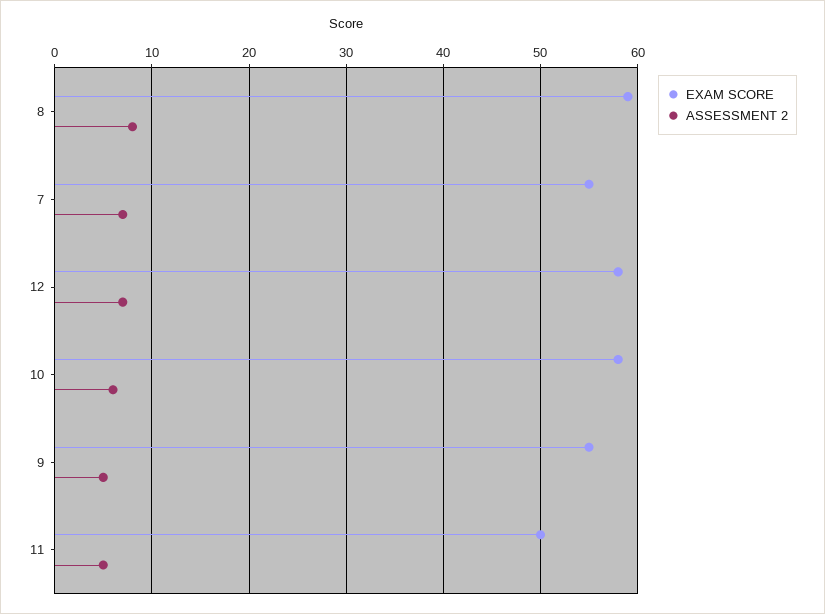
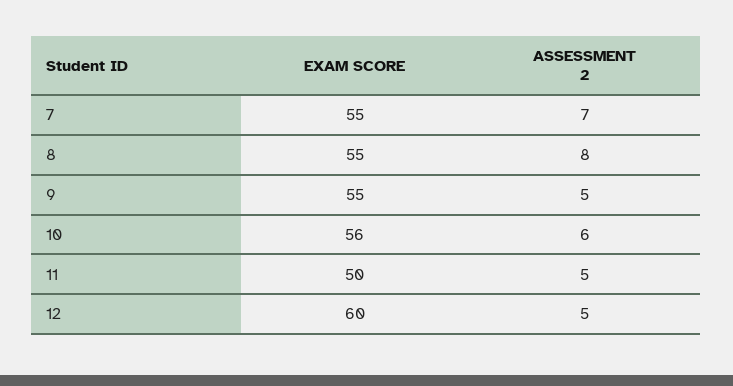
  {
    "EXAM SCORE": {
-     "8": 59,
+     "8": 55,
      "7": 55,
-     "12": 58,
+     "12": 60,
-     "10": 58,
+     "10": 56,
      "9": 55,
      "11": 50
    },
    "ASSESSMENT 2": {
      "8": 8,
      "7": 7,
-     "12": 7,
+     "12": 5,
      "10": 6,
      "9": 5,
      "11": 5
    }
  }

